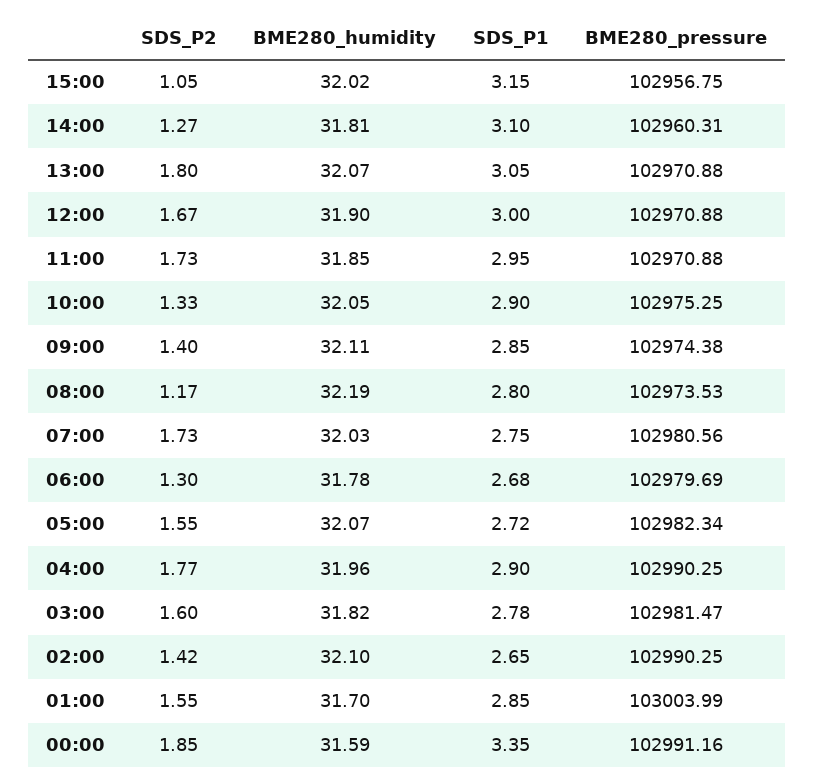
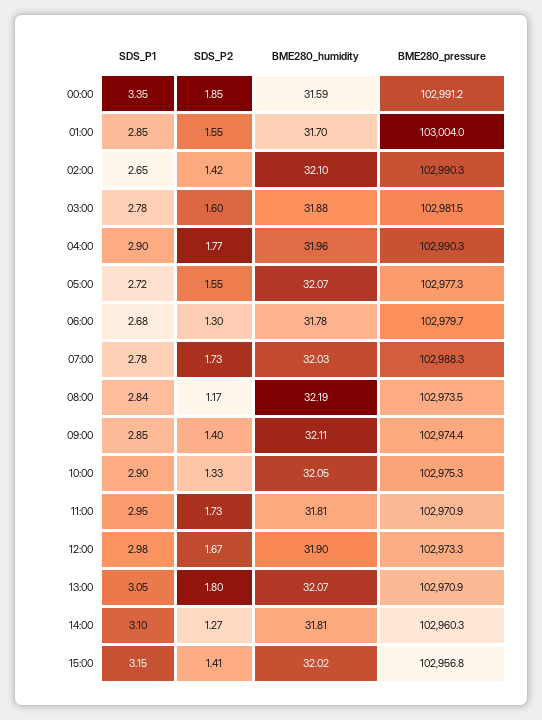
  {
    "SDS_P2": {
-     "15:00": 1.05,
+     "15:00": 1.41,
      "14:00": 1.27,
      "13:00": 1.8,
      "12:00": 1.67,
      "11:00": 1.73,
      "10:00": 1.33,
      "09:00": 1.4,
      "08:00": 1.17,
      "07:00": 1.73,
      "06:00": 1.3,
      "05:00": 1.55,
      "04:00": 1.77,
      "03:00": 1.6,
      "02:00": 1.42,
      "01:00": 1.55,
      "00:00": 1.85
    },
    "BME280_humidity": {
      "15:00": 32.02,
      "14:00": 31.81,
      "13:00": 32.07,
      "12:00": 31.9,
-     "11:00": 31.85,
+     "11:00": 31.81,
      "10:00": 32.05,
      "09:00": 32.11,
      "08:00": 32.19,
      "07:00": 32.03,
      "06:00": 31.78,
      "05:00": 32.07,
      "04:00": 31.96,
-     "03:00": 31.82,
+     "03:00": 31.88,
      "02:00": 32.1,
      "01:00": 31.7,
      "00:00": 31.59
    },
    "SDS_P1": {
      "15:00": 3.15,
      "14:00": 3.1,
      "13:00": 3.05,
-     "12:00": 3,
+     "12:00": 2.98,
      "11:00": 2.95,
      "10:00": 2.9,
      "09:00": 2.85,
-     "08:00": 2.8,
+     "08:00": 2.84,
-     "07:00": 2.75,
+     "07:00": 2.78,
      "06:00": 2.68,
      "05:00": 2.72,
      "04:00": 2.9,
      "03:00": 2.78,
      "02:00": 2.65,
      "01:00": 2.85,
      "00:00": 3.35
    },
    "BME280_pressure": {
      "15:00": 102956.75,
      "14:00": 102960.31,
      "13:00": 102970.88,
-     "12:00": 102970.88,
+     "12:00": 102973.3,
      "11:00": 102970.88,
      "10:00": 102975.25,
      "09:00": 102974.38,
      "08:00": 102973.53,
-     "07:00": 102980.56,
+     "07:00": 102988.3,
      "06:00": 102979.69,
-     "05:00": 102982.34,
+     "05:00": 102977.3,
      "04:00": 102990.25,
      "03:00": 102981.47,
      "02:00": 102990.25,
      "01:00": 103003.99,
      "00:00": 102991.16
    }
  }

